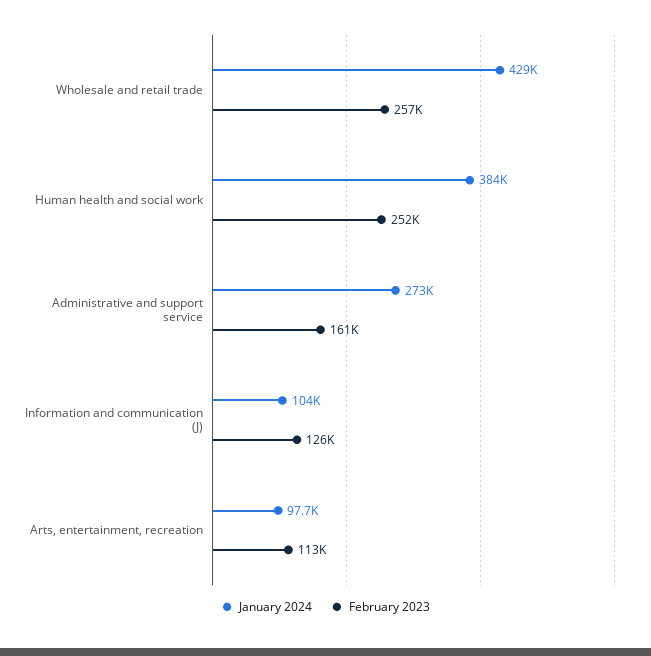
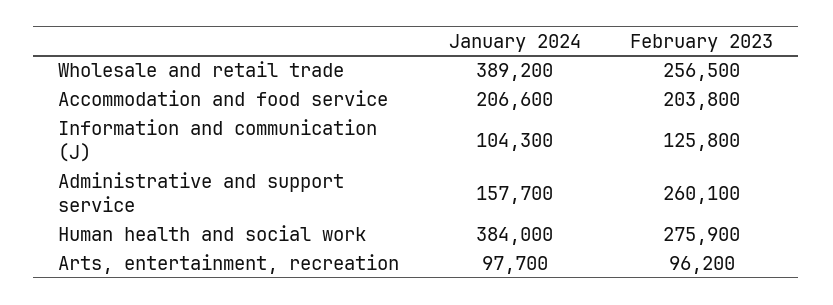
  {
    "January 2024": {
-     "Wholesale and retail trade": 429000,
+     "Wholesale and retail trade": 389200,
      "Human health and social work": 384000,
-     "Administrative and support service": 273000,
+     "Administrative and support service": 157700,
      "Information and communication (J)": 104300,
-     "Arts, entertainment, recreation": 97700
+     "Arts, entertainment, recreation": 97700,
+     "Accommodation and food service": 206600
    },
    "February 2023": {
      "Wholesale and retail trade": 256500,
-     "Human health and social work": 252000,
+     "Human health and social work": 275900,
-     "Administrative and support service": 161000,
+     "Administrative and support service": 260100,
      "Information and communication (J)": 125800,
-     "Arts, entertainment, recreation": 113000
+     "Arts, entertainment, recreation": 96200,
+     "Accommodation and food service": 203800
    }
  }

